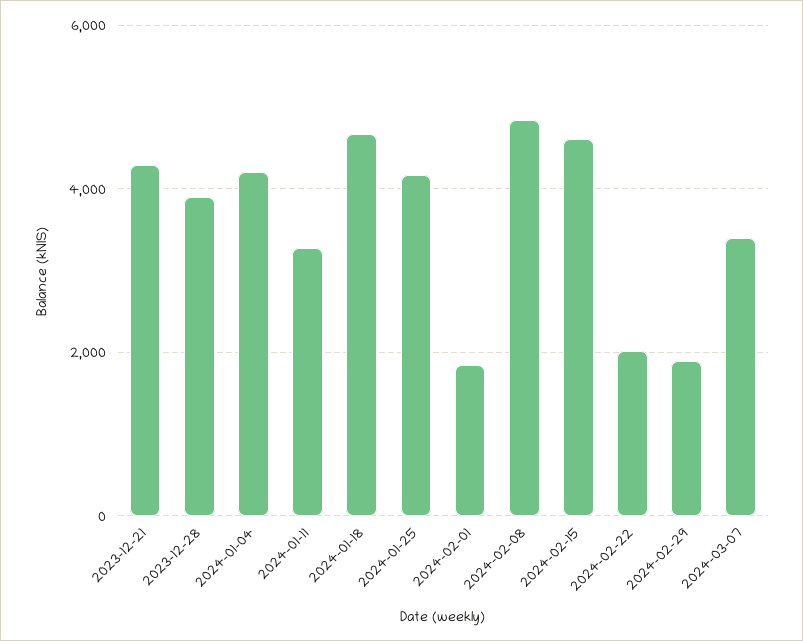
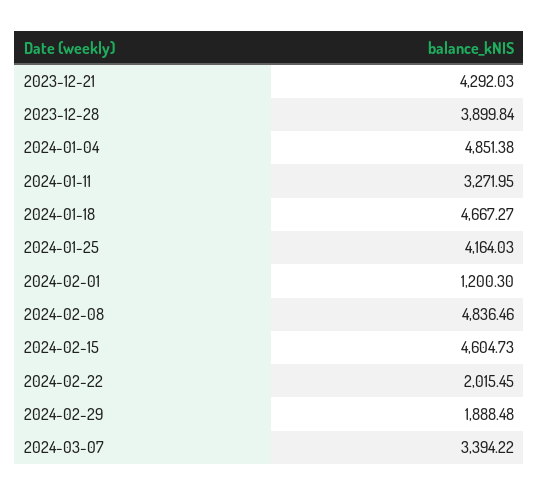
  {
    "2023-12-21": 4292.03,
    "2023-12-28": 3899.84,
-   "2024-01-04": 4200,
+   "2024-01-04": 4851.38,
    "2024-01-11": 3271.95,
    "2024-01-18": 4667.27,
    "2024-01-25": 4164.03,
-   "2024-02-01": 1800,
+   "2024-02-01": 1200.3,
    "2024-02-08": 4836.46,
    "2024-02-15": 4604.73,
    "2024-02-22": 2015.45,
    "2024-02-29": 1888.48,
    "2024-03-07": 3394.22
  }

